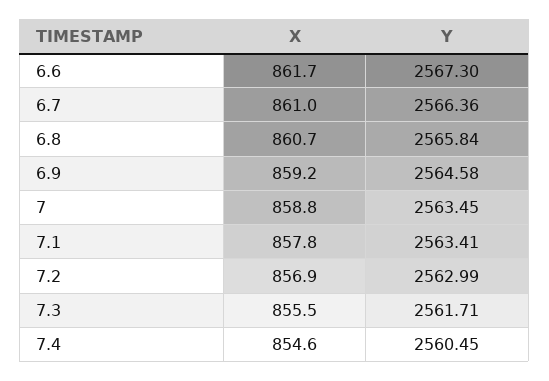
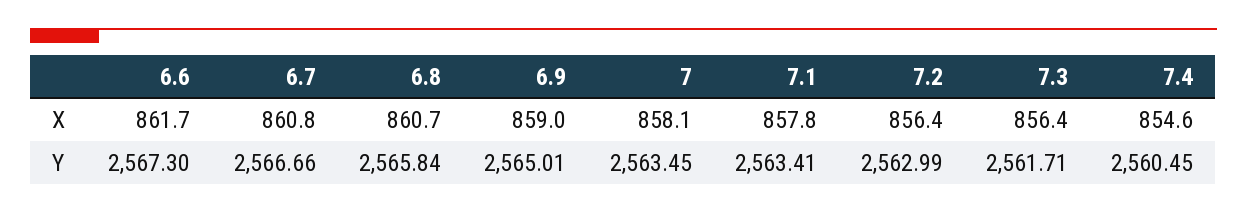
  {
    "X": {
      "6.6": 861.7,
-     "6.7": 861,
+     "6.7": 860.8,
      "6.8": 860.7,
-     "6.9": 859.2,
+     "6.9": 859,
-     "7": 858.8,
+     "7": 858.1,
      "7.1": 857.8,
-     "7.2": 856.9,
+     "7.2": 856.4,
-     "7.3": 855.5,
+     "7.3": 856.4,
      "7.4": 854.6
    },
    "Y": {
      "6.6": 2567.3,
-     "6.7": 2566.36,
+     "6.7": 2566.66,
      "6.8": 2565.84,
-     "6.9": 2564.58,
+     "6.9": 2565.01,
      "7": 2563.45,
      "7.1": 2563.41,
      "7.2": 2562.99,
      "7.3": 2561.71,
      "7.4": 2560.45
    }
  }

